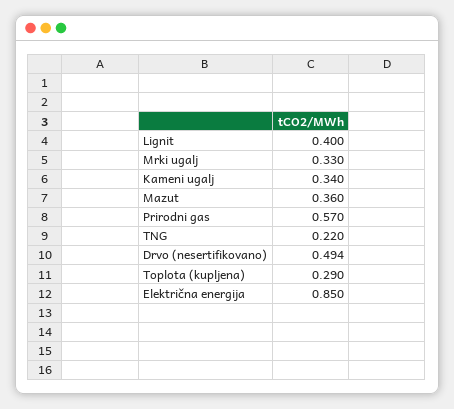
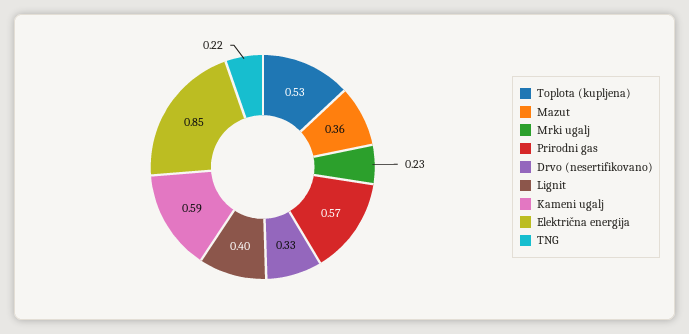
  {
    "Lignit": 0.4,
-   "Mrki ugalj": 0.33,
+   "Mrki ugalj": 0.23,
-   "Kameni ugalj": 0.34,
+   "Kameni ugalj": 0.59,
    "Mazut": 0.36,
    "Prirodni gas": 0.57,
    "TNG": 0.22,
-   "Drvo (nesertifikovano)": 0.494,
+   "Drvo (nesertifikovano)": 0.33,
-   "Toplota (kupljena)": 0.29,
+   "Toplota (kupljena)": 0.53,
    "Električna energija": 0.85
  }

